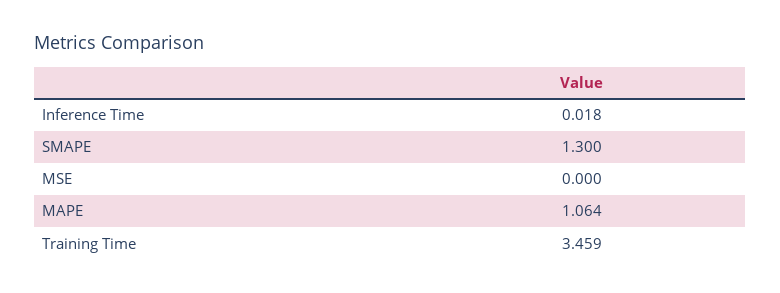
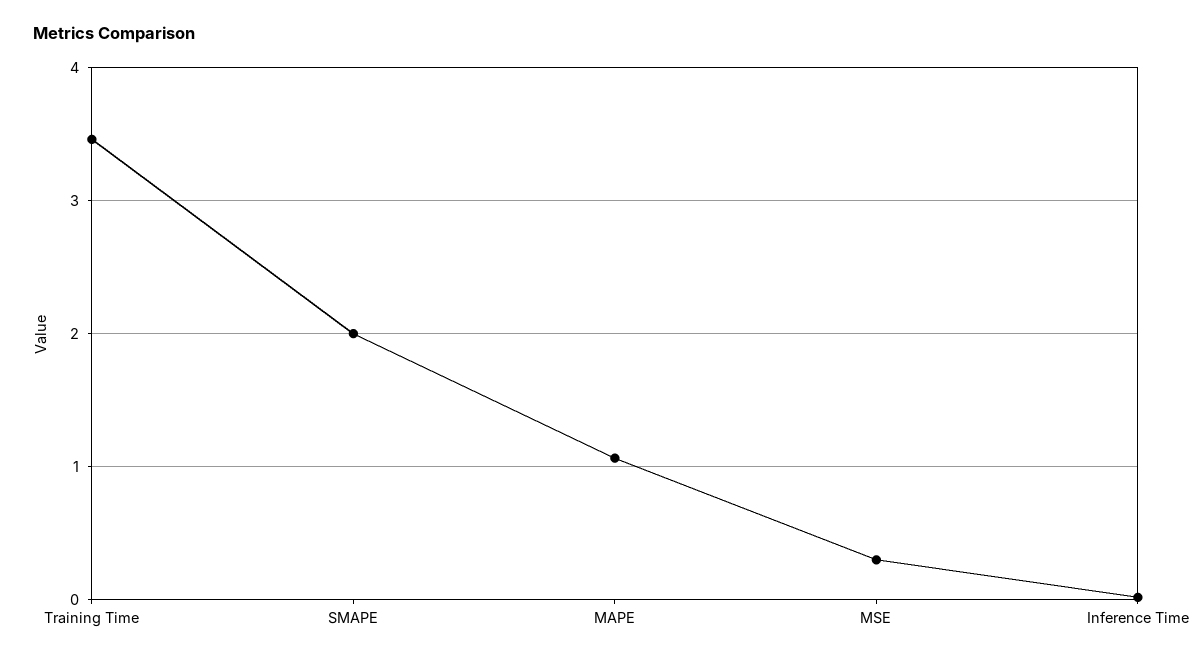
  {
    "Inference Time": 0.018,
-   "SMAPE": 1.3,
+   "SMAPE": 2,
-   "MSE": 0,
+   "MSE": 0.3,
    "MAPE": 1.064,
    "Training Time": 3.459
  }

